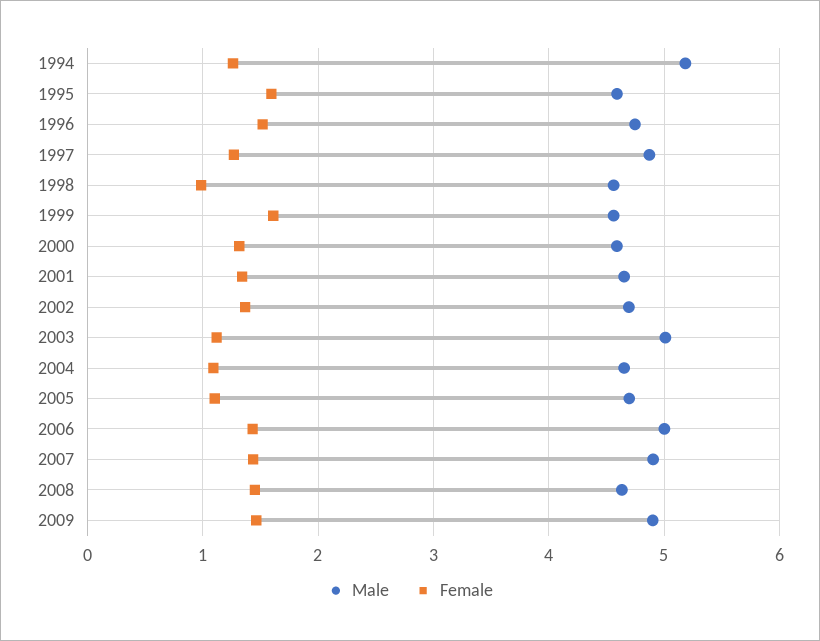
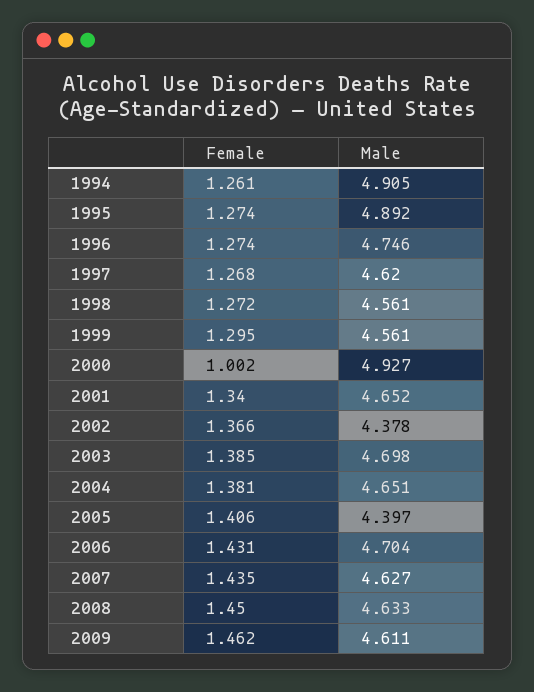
  {
    "Male": {
-     "1994": 5.2,
+     "1994": 4.905,
-     "1995": 4.6,
+     "1995": 4.892,
      "1996": 4.746,
-     "1997": 4.9,
+     "1997": 4.62,
      "1998": 4.561,
      "1999": 4.561,
-     "2000": 4.6,
+     "2000": 4.927,
      "2001": 4.652,
-     "2002": 4.7,
+     "2002": 4.378,
-     "2003": 5,
+     "2003": 4.698,
      "2004": 4.651,
-     "2005": 4.7,
+     "2005": 4.397,
-     "2006": 5,
+     "2006": 4.704,
-     "2007": 4.9,
+     "2007": 4.627,
      "2008": 4.633,
-     "2009": 4.9
+     "2009": 4.611
    },
    "Female": {
      "1994": 1.261,
-     "1995": 1.6,
+     "1995": 1.274,
-     "1996": 1.5,
+     "1996": 1.274,
      "1997": 1.268,
-     "1998": 1,
+     "1998": 1.272,
-     "1999": 1.6,
+     "1999": 1.295,
-     "2000": 1.3,
+     "2000": 1.002,
      "2001": 1.34,
      "2002": 1.366,
-     "2003": 1.1,
+     "2003": 1.385,
-     "2004": 1.1,
+     "2004": 1.381,
-     "2005": 1.1,
+     "2005": 1.406,
      "2006": 1.431,
      "2007": 1.435,
      "2008": 1.45,
      "2009": 1.462
    }
  }

